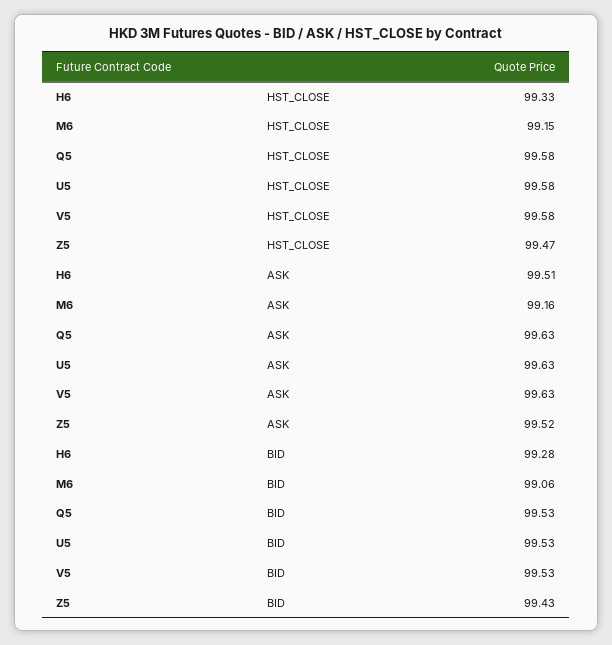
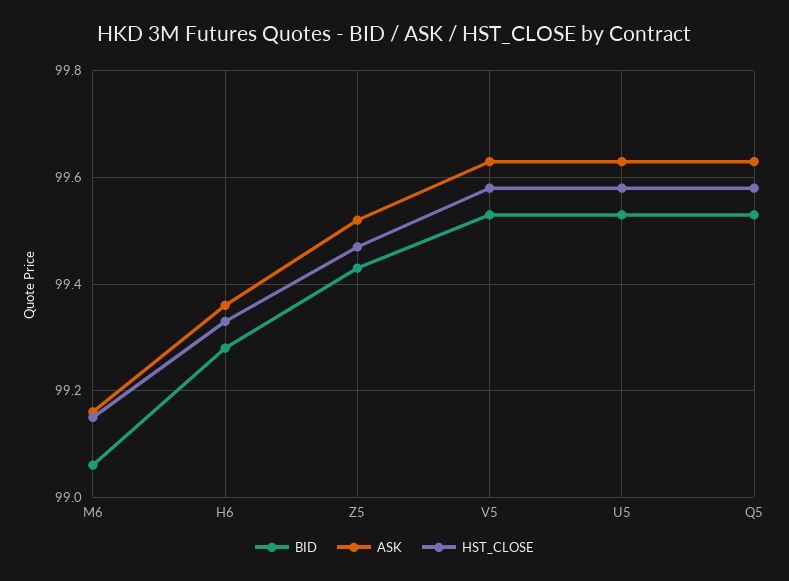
  {
    "HST_CLOSE": {
      "H6": 99.33,
      "M6": 99.15,
      "Q5": 99.58,
      "U5": 99.58,
      "V5": 99.58,
      "Z5": 99.47
    },
    "ASK": {
-     "H6": 99.51,
+     "H6": 99.35,
      "M6": 99.16,
      "Q5": 99.63,
      "U5": 99.63,
      "V5": 99.63,
      "Z5": 99.52
    },
    "BID": {
      "H6": 99.28,
      "M6": 99.06,
      "Q5": 99.53,
      "U5": 99.53,
      "V5": 99.53,
      "Z5": 99.43
    }
  }

